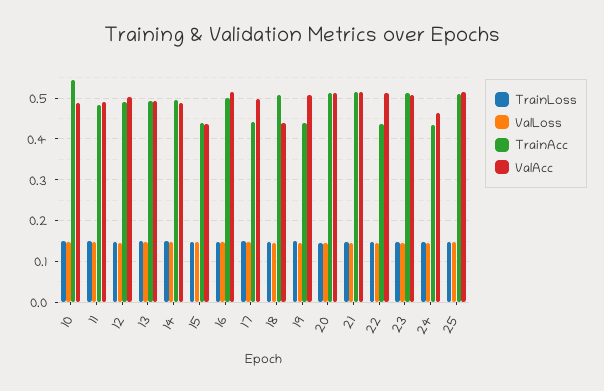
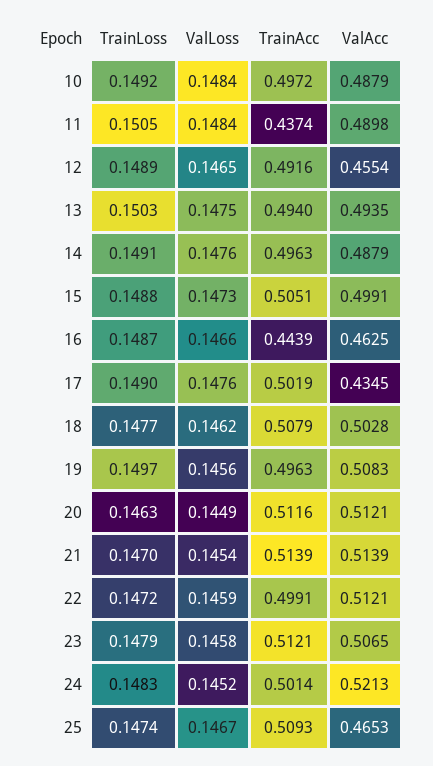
  {
    "TrainLoss": {
      "10": 0.1492,
      "11": 0.1505,
      "12": 0.1489,
      "13": 0.1503,
      "14": 0.1491,
      "15": 0.1488,
      "16": 0.1487,
      "17": 0.149,
      "18": 0.1477,
      "19": 0.1497,
      "20": 0.1463,
      "21": 0.147,
      "22": 0.1472,
      "23": 0.1479,
      "24": 0.1483,
      "25": 0.1474
    },
    "ValLoss": {
      "10": 0.1484,
      "11": 0.1484,
      "12": 0.1465,
      "13": 0.1475,
      "14": 0.1476,
      "15": 0.1473,
      "16": 0.1466,
      "17": 0.1476,
      "18": 0.1462,
      "19": 0.1456,
      "20": 0.1449,
      "21": 0.1454,
      "22": 0.1459,
      "23": 0.1458,
      "24": 0.1452,
      "25": 0.1467
    },
    "TrainAcc": {
-     "10": 0.54,
+     "10": 0.4972,
-     "11": 0.48,
+     "11": 0.4374,
      "12": 0.4916,
      "13": 0.494,
      "14": 0.4963,
-     "15": 0.44,
+     "15": 0.5051,
-     "16": 0.5,
+     "16": 0.4439,
-     "17": 0.44,
+     "17": 0.5019,
      "18": 0.5079,
-     "19": 0.44,
+     "19": 0.4963,
      "20": 0.5116,
      "21": 0.5139,
-     "22": 0.44,
+     "22": 0.4991,
      "23": 0.5121,
-     "24": 0.44,
+     "24": 0.5014,
      "25": 0.5093
    },
    "ValAcc": {
      "10": 0.4879,
      "11": 0.4898,
-     "12": 0.5,
+     "12": 0.4554,
      "13": 0.4935,
      "14": 0.4879,
-     "15": 0.44,
+     "15": 0.4991,
-     "16": 0.52,
+     "16": 0.4625,
-     "17": 0.5,
+     "17": 0.4345,
-     "18": 0.44,
+     "18": 0.5028,
      "19": 0.5083,
      "20": 0.5121,
      "21": 0.5139,
      "22": 0.5121,
      "23": 0.5065,
-     "24": 0.46,
+     "24": 0.5213,
-     "25": 0.52
+     "25": 0.4653
    }
  }

